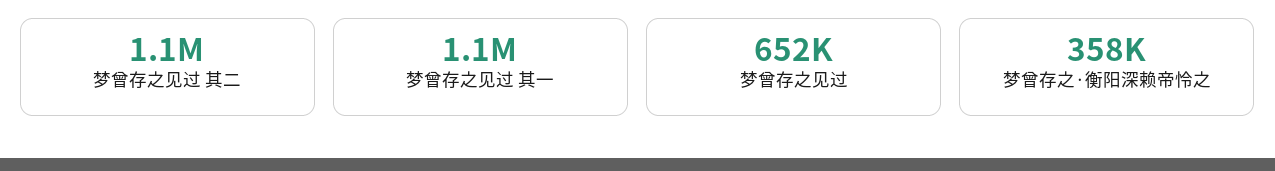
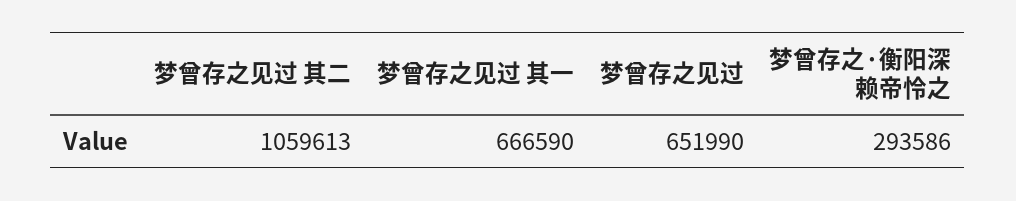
  {
    "梦曾存之见过 其二": 1059613,
-   "梦曾存之见过 其一": 1100000,
+   "梦曾存之见过 其一": 666590,
    "梦曾存之见过": 651990,
-   "梦曾存之·衡阳深赖帝怜之": 358000
+   "梦曾存之·衡阳深赖帝怜之": 293586
  }

